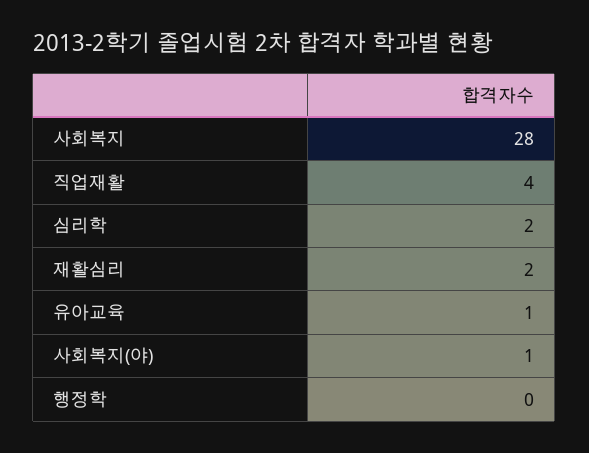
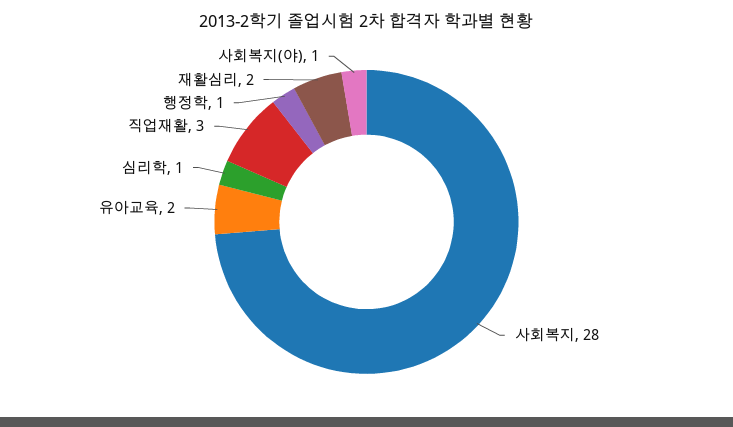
  {
    "사회복지": 28,
-   "직업재활": 4,
+   "직업재활": 3,
-   "심리학": 2,
+   "심리학": 1,
    "재활심리": 2,
-   "유아교육": 1,
+   "유아교육": 2,
    "사회복지(야)": 1,
-   "행정학": 0
+   "행정학": 1
  }

